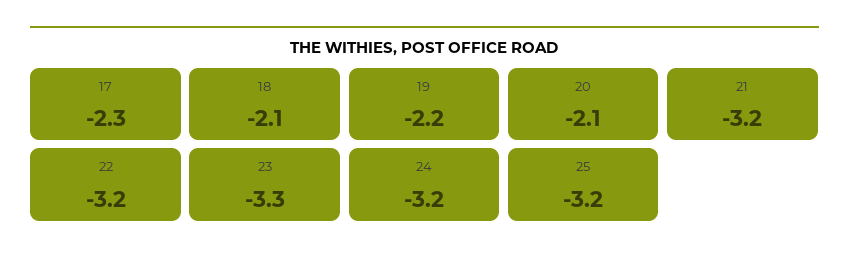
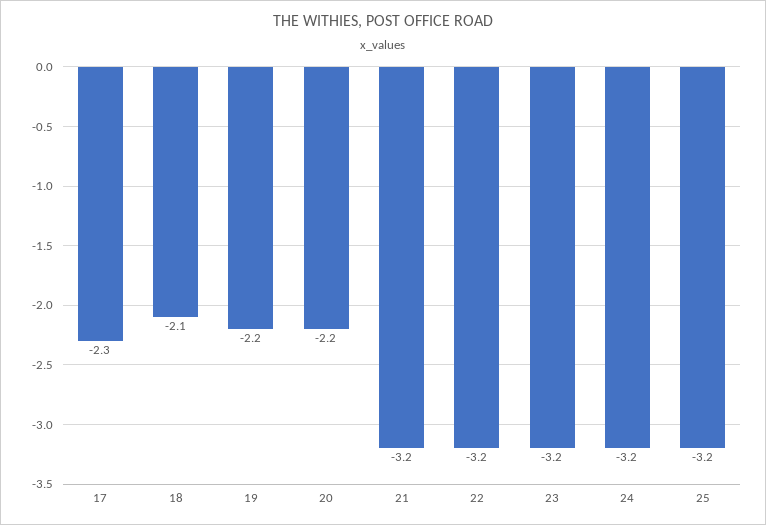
  {
    "17": -2.3,
    "18": -2.1,
    "19": -2.2,
-   "20": -2.1,
+   "20": -2.2,
    "21": -3.2,
    "22": -3.2,
-   "23": -3.3,
+   "23": -3.2,
    "24": -3.2,
    "25": -3.2
  }

